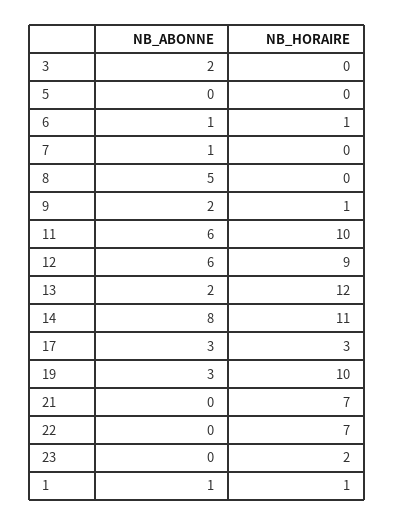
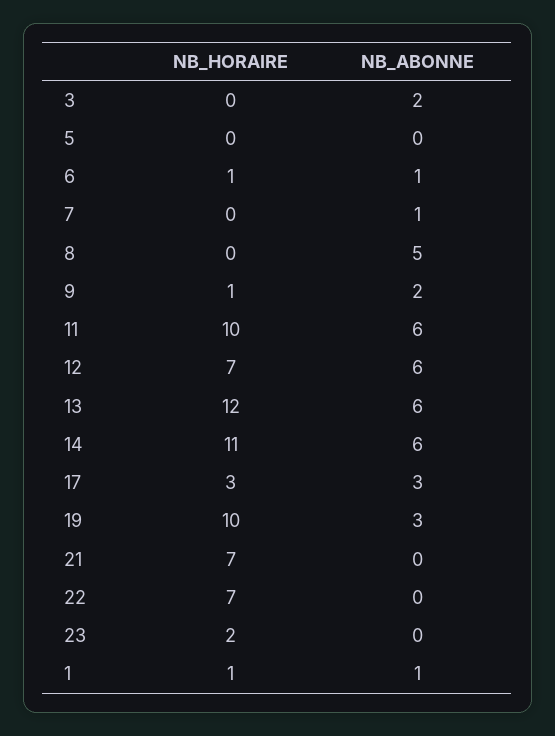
  {
    "NB_ABONNE": {
      "3": 2,
      "5": 0,
      "6": 1,
      "7": 1,
      "8": 5,
      "9": 2,
      "11": 6,
      "12": 6,
-     "13": 2,
+     "13": 6,
-     "14": 8,
+     "14": 6,
      "17": 3,
      "19": 3,
      "21": 0,
      "22": 0,
      "23": 0,
      "1": 1
    },
    "NB_HORAIRE": {
      "3": 0,
      "5": 0,
      "6": 1,
      "7": 0,
      "8": 0,
      "9": 1,
      "11": 10,
-     "12": 9,
+     "12": 7,
      "13": 12,
      "14": 11,
      "17": 3,
      "19": 10,
      "21": 7,
      "22": 7,
      "23": 2,
      "1": 1
    }
  }

